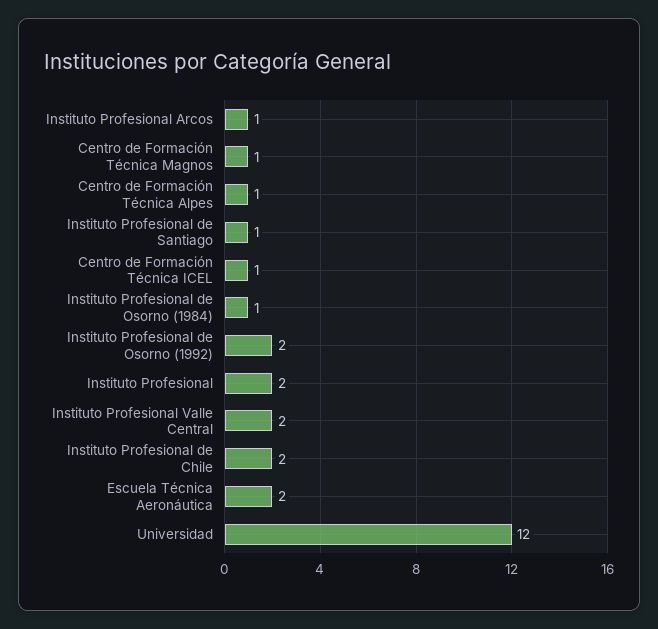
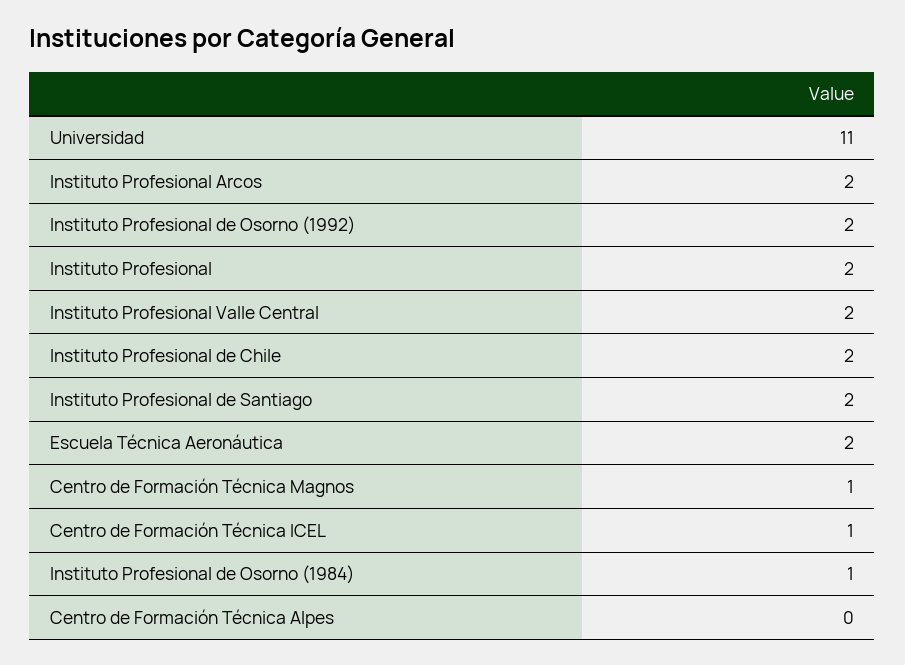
  {
-   "Instituto Profesional Arcos": 1,
+   "Instituto Profesional Arcos": 2,
    "Centro de Formación Técnica Magnos": 1,
-   "Centro de Formación Técnica Alpes": 1,
+   "Centro de Formación Técnica Alpes": 0,
-   "Instituto Profesional de Santiago": 1,
+   "Instituto Profesional de Santiago": 2,
    "Centro de Formación Técnica ICEL": 1,
    "Instituto Profesional de Osorno (1984)": 1,
    "Instituto Profesional de Osorno (1992)": 2,
    "Instituto Profesional": 2,
    "Instituto Profesional Valle Central": 2,
    "Instituto Profesional de Chile": 2,
    "Escuela Técnica Aeronáutica": 2,
-   "Universidad": 12
+   "Universidad": 11
  }

